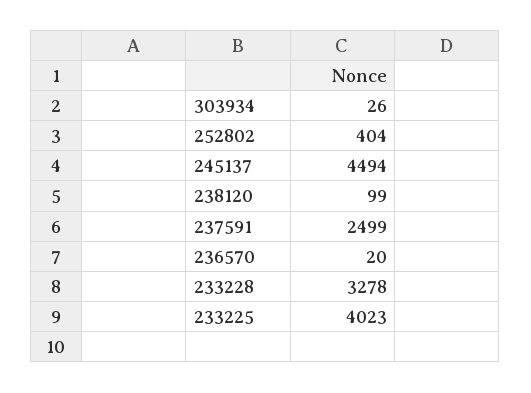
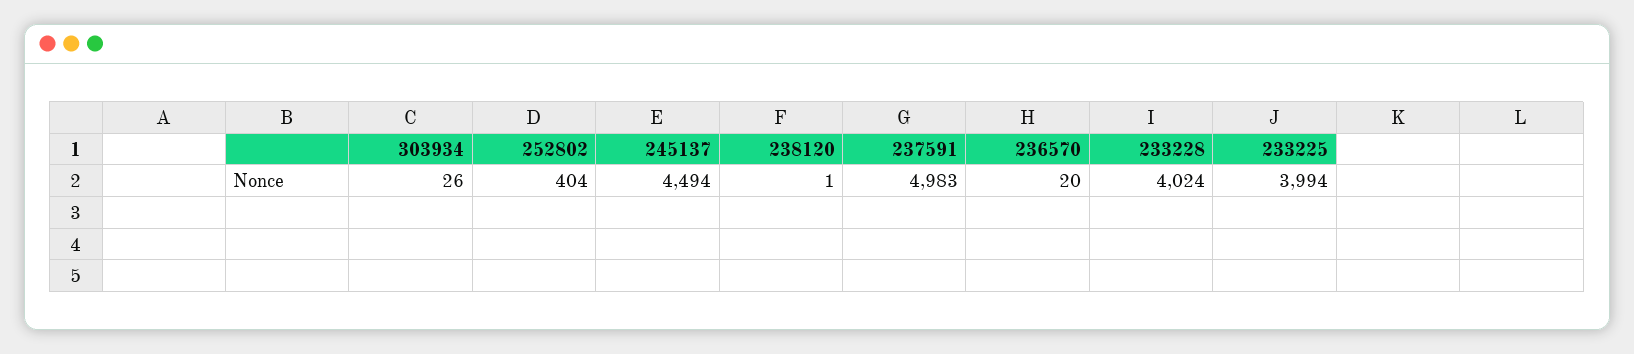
  {
    "303934": 26,
    "252802": 404,
    "245137": 4494,
-   "238120": 99,
+   "238120": 1,
-   "237591": 2499,
+   "237591": 4983,
    "236570": 20,
-   "233228": 3278,
+   "233228": 4024,
-   "233225": 4023
+   "233225": 3994
  }

